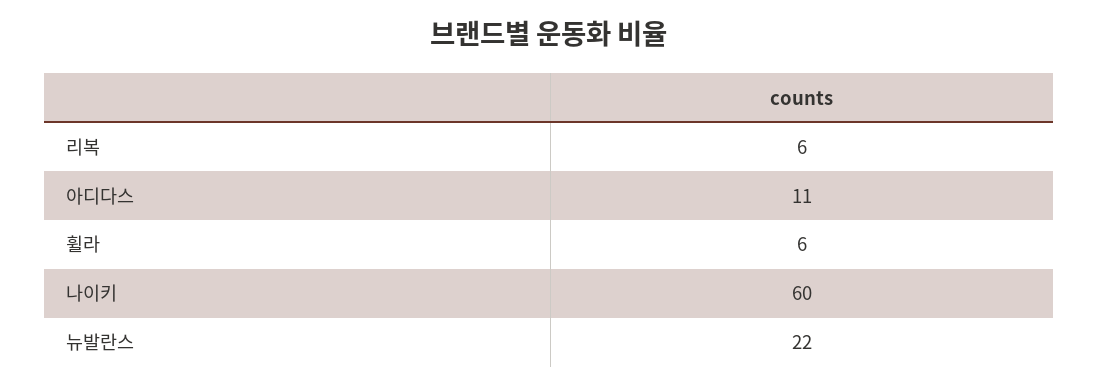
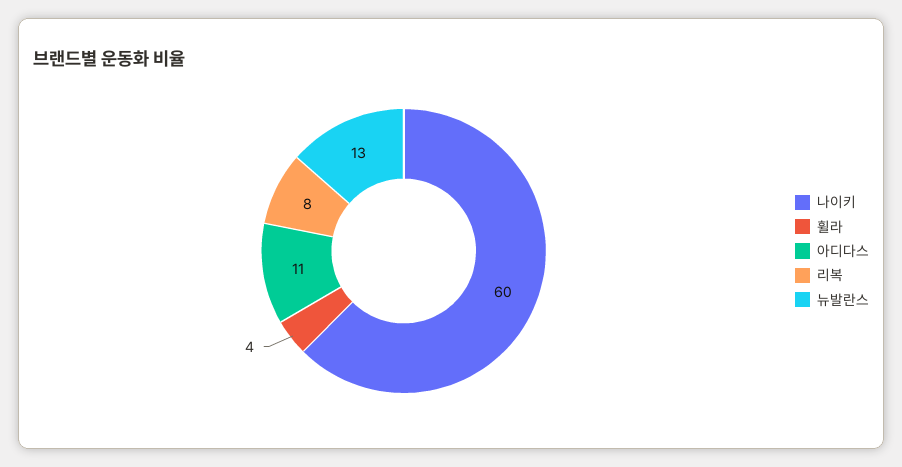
  {
-   "리복": 6,
+   "리복": 8,
    "아디다스": 11,
-   "휠라": 6,
+   "휠라": 4,
    "나이키": 60,
-   "뉴발란스": 22
+   "뉴발란스": 13
  }

